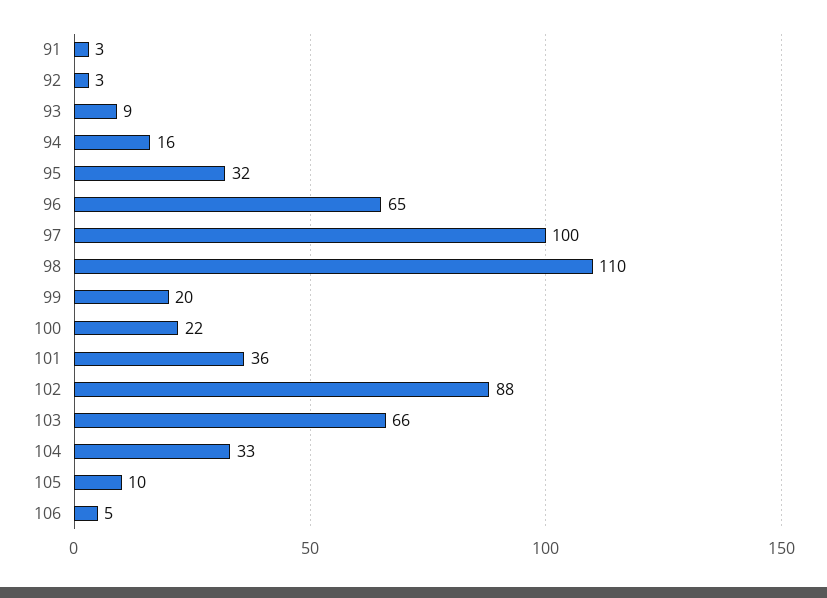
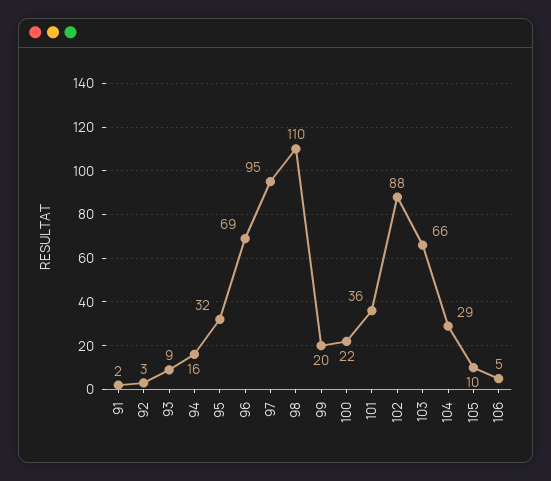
  {
-   "91": 3,
+   "91": 2,
    "92": 3,
    "93": 9,
    "94": 16,
    "95": 32,
-   "96": 65,
+   "96": 69,
-   "97": 100,
+   "97": 95,
    "98": 110,
    "99": 20,
    "100": 22,
    "101": 36,
    "102": 88,
    "103": 66,
-   "104": 33,
+   "104": 29,
    "105": 10,
    "106": 5
  }

